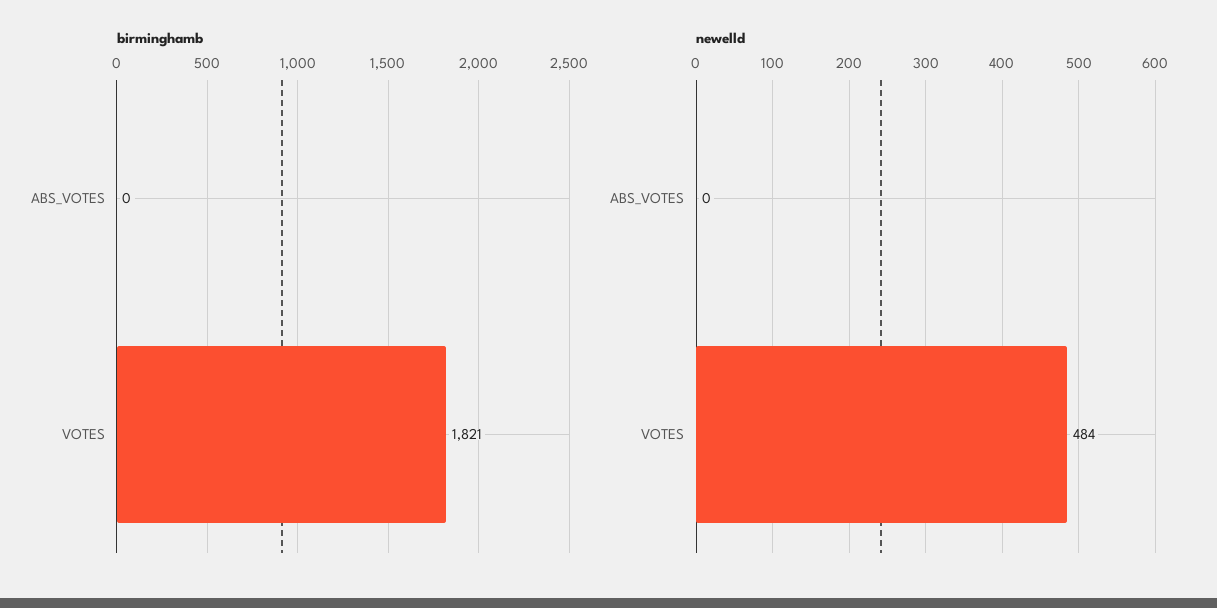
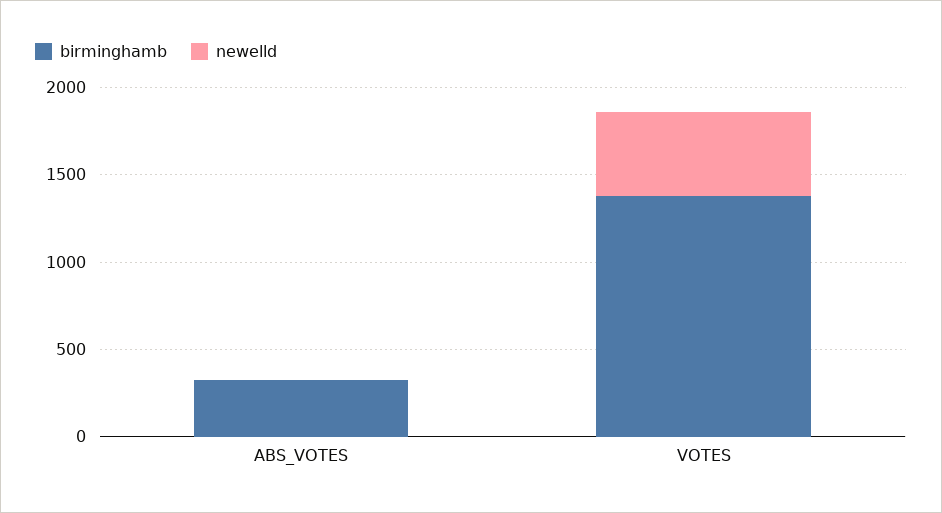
  {
    "birminghamb": {
-     "ABS_VOTES": 0,
+     "ABS_VOTES": 300,
-     "VOTES": 1821
+     "VOTES": 1400
    },
    "newelld": {
      "ABS_VOTES": 0,
      "VOTES": 484
    }
  }

